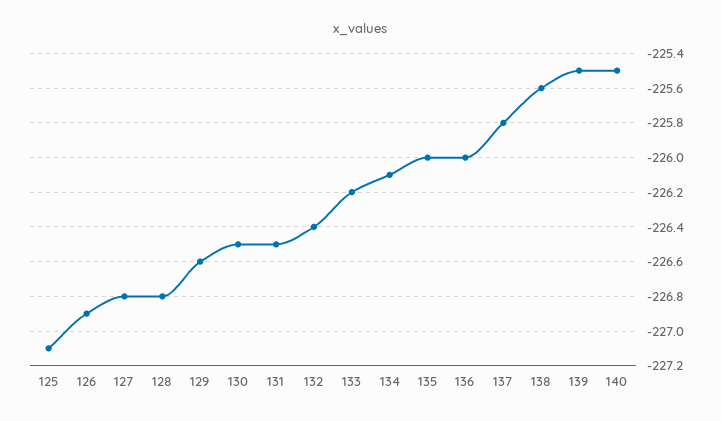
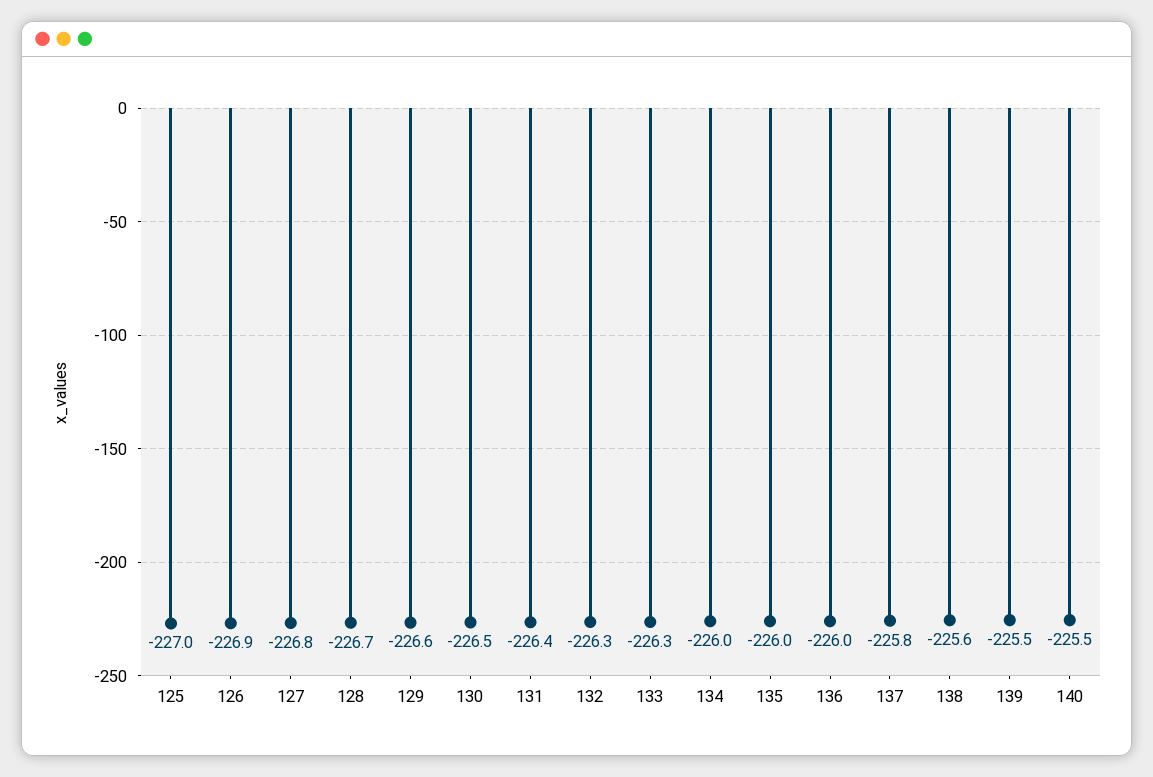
  {
-   "125": -227.1,
+   "125": -227,
    "126": -226.9,
    "127": -226.8,
-   "128": -226.8,
+   "128": -226.7,
    "129": -226.6,
    "130": -226.5,
-   "131": -226.5,
+   "131": -226.4,
-   "132": -226.4,
+   "132": -226.3,
-   "133": -226.2,
+   "133": -226.3,
-   "134": -226.1,
+   "134": -226,
    "135": -226,
    "136": -226,
    "137": -225.8,
    "138": -225.6,
    "139": -225.5,
    "140": -225.5
  }

